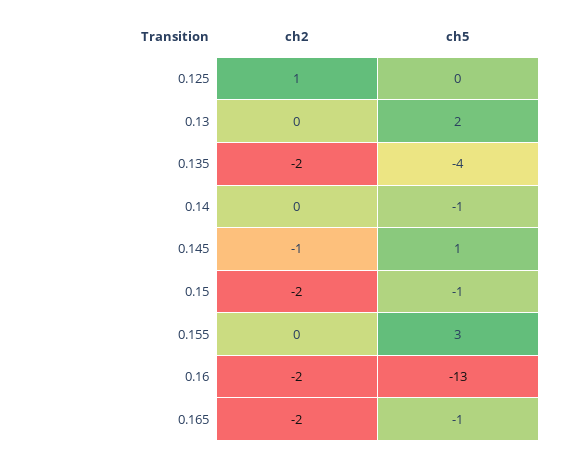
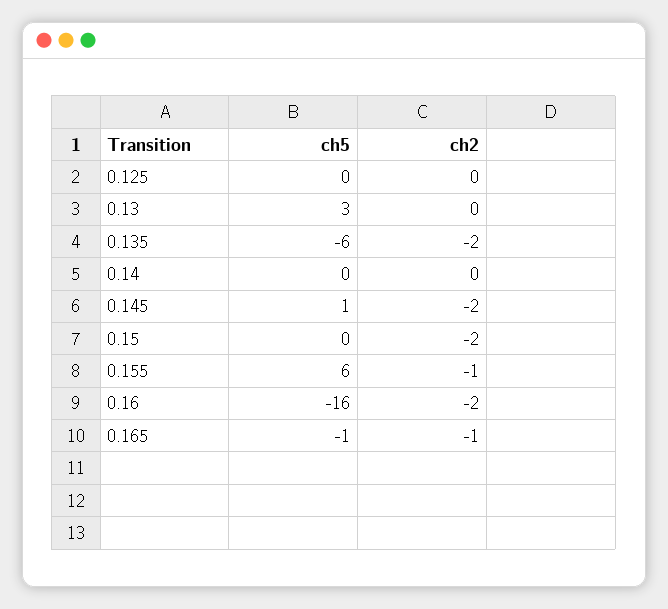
  {
    "ch2": {
-     "0.125": 1,
+     "0.125": 0,
      "0.13": 0,
      "0.135": -2,
      "0.14": 0,
-     "0.145": -1,
+     "0.145": -2,
      "0.15": -2,
-     "0.155": 0,
+     "0.155": -1,
      "0.16": -2,
-     "0.165": -2
+     "0.165": -1
    },
    "ch5": {
      "0.125": 0,
-     "0.13": 2,
+     "0.13": 3,
-     "0.135": -4,
+     "0.135": -6,
-     "0.14": -1,
+     "0.14": 0,
      "0.145": 1,
-     "0.15": -1,
+     "0.15": 0,
-     "0.155": 3,
+     "0.155": 6,
-     "0.16": -13,
+     "0.16": -16,
      "0.165": -1
    }
  }

